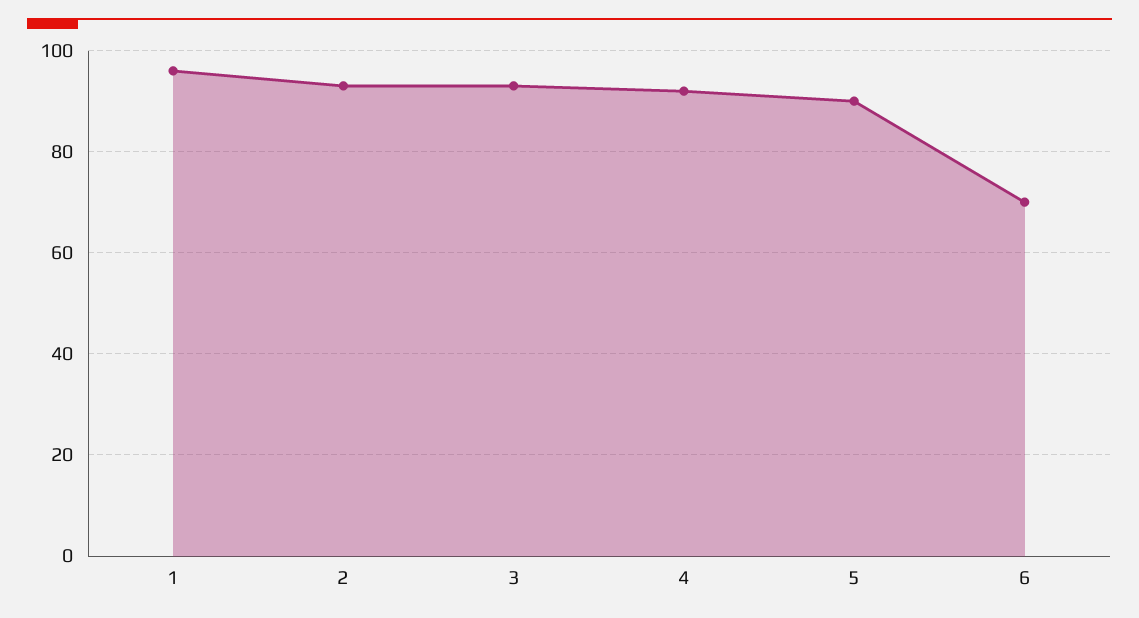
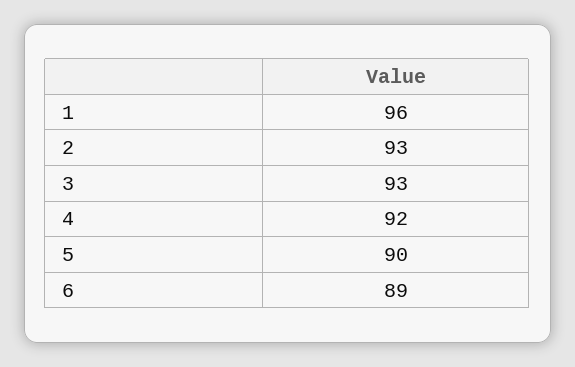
  {
    "1": 96,
    "2": 93,
    "3": 93,
    "4": 92,
    "5": 90,
-   "6": 70
+   "6": 89
  }

